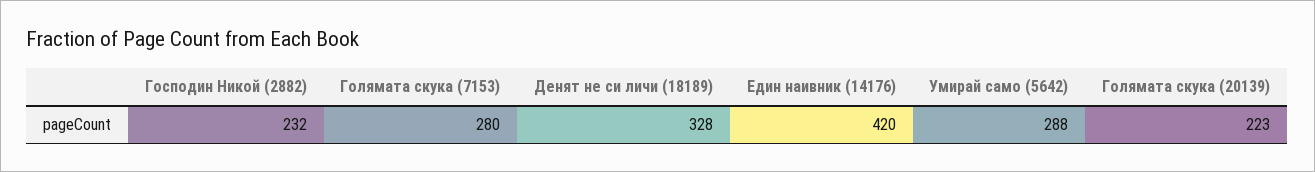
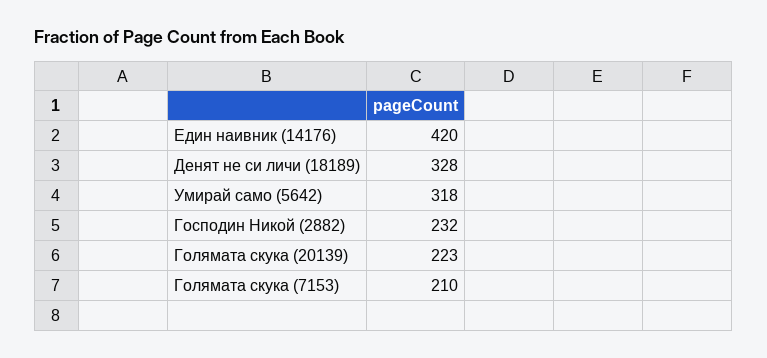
  {
    "Господин Никой (2882)": 232,
-   "Голямата скука (7153)": 280,
+   "Голямата скука (7153)": 210,
    "Денят не си личи (18189)": 328,
    "Един наивник (14176)": 420,
-   "Умирай само (5642)": 288,
+   "Умирай само (5642)": 318,
    "Голямата скука (20139)": 223
  }

